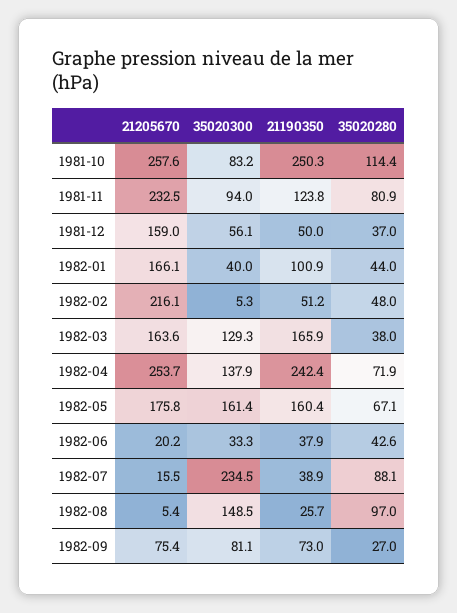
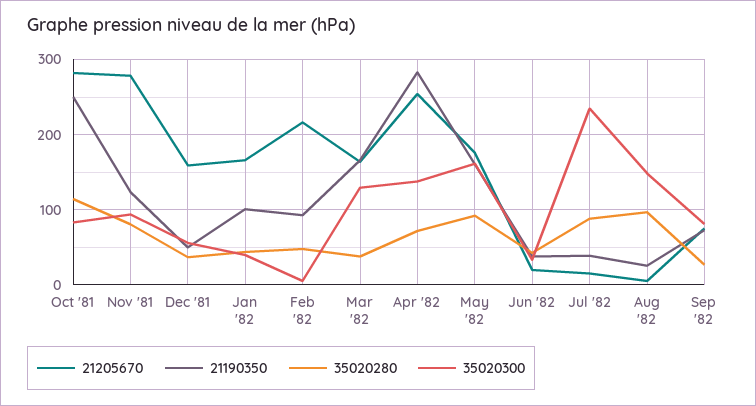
  {
    "21205670": {
-     "1981-10": 257.6,
+     "1981-10": 280,
-     "1981-11": 232.5,
+     "1981-11": 280,
      "1981-12": 159,
      "1982-01": 166.1,
      "1982-02": 216.1,
      "1982-03": 163.6,
      "1982-04": 253.7,
      "1982-05": 175.8,
      "1982-06": 20.2,
      "1982-07": 15.5,
      "1982-08": 5.4,
      "1982-09": 75.4
    },
    "35020300": {
      "1981-10": 83.2,
      "1981-11": 94,
      "1981-12": 56.1,
      "1982-01": 40,
      "1982-02": 5.3,
      "1982-03": 129.3,
      "1982-04": 137.9,
      "1982-05": 161.4,
      "1982-06": 33.3,
      "1982-07": 234.5,
      "1982-08": 148.5,
      "1982-09": 81.1
    },
    "21190350": {
      "1981-10": 250.3,
      "1981-11": 123.8,
      "1981-12": 50,
      "1982-01": 100.9,
-     "1982-02": 51.2,
+     "1982-02": 90,
      "1982-03": 165.9,
-     "1982-04": 242.4,
+     "1982-04": 280,
      "1982-05": 160.4,
      "1982-06": 37.9,
      "1982-07": 38.9,
      "1982-08": 25.7,
      "1982-09": 73
    },
    "35020280": {
      "1981-10": 114.4,
      "1981-11": 80.9,
      "1981-12": 37,
      "1982-01": 44,
      "1982-02": 48,
      "1982-03": 38,
      "1982-04": 71.9,
-     "1982-05": 67.1,
+     "1982-05": 90,
      "1982-06": 42.6,
      "1982-07": 88.1,
      "1982-08": 97,
      "1982-09": 27
    }
  }

